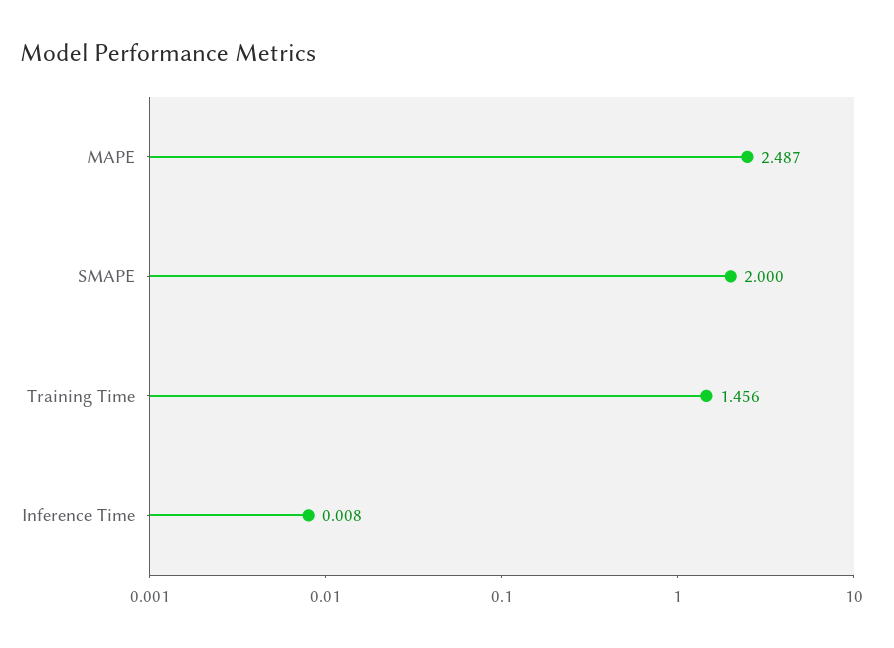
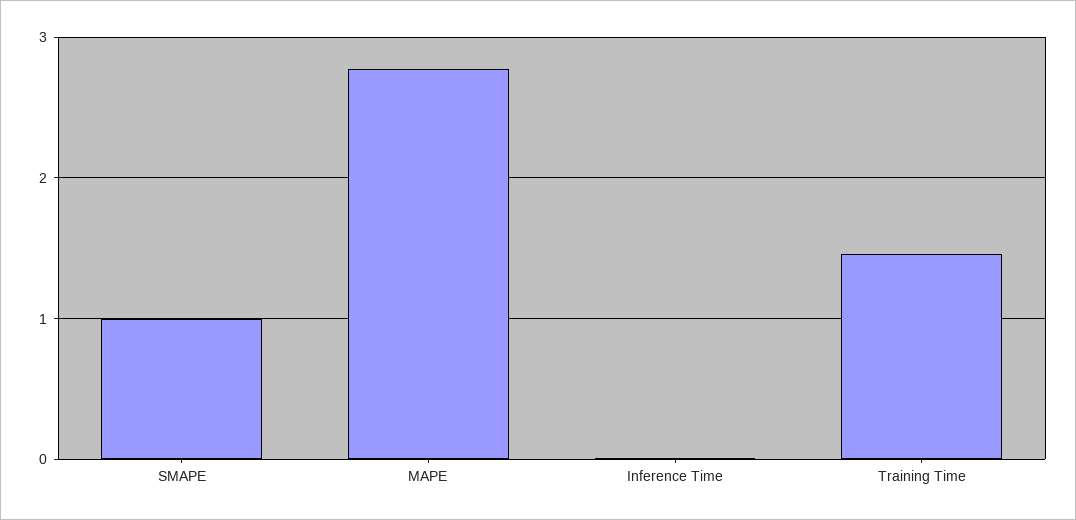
  {
-   "MAPE": 2.487,
+   "MAPE": 2.8,
-   "SMAPE": 2,
+   "SMAPE": 1,
    "Training Time": 1.456,
    "Inference Time": 0.008
  }

